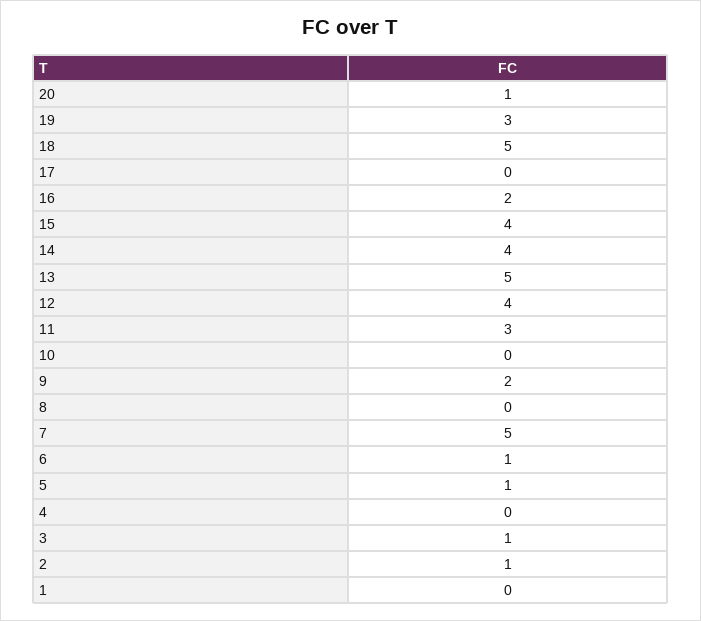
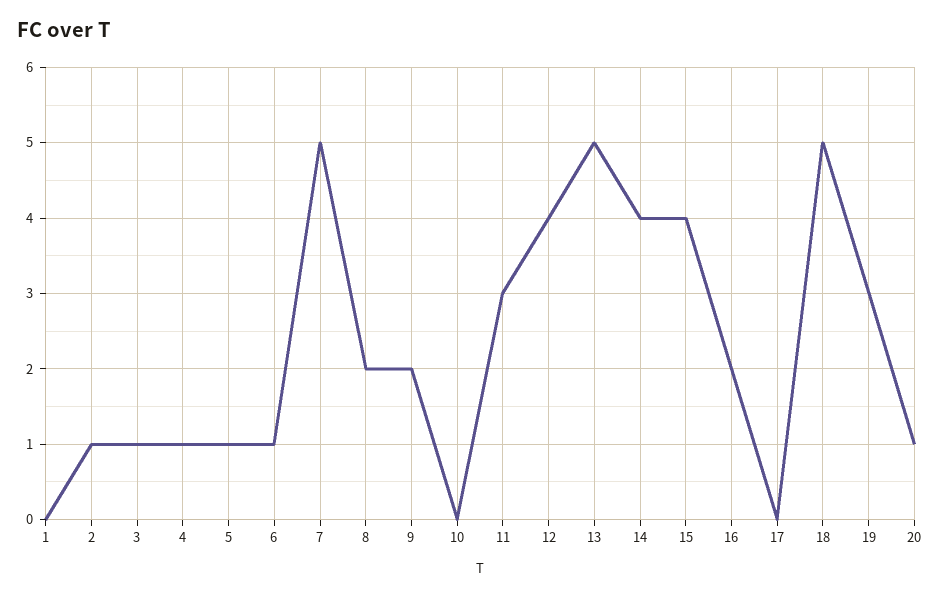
  {
    "20": 1,
    "19": 3,
    "18": 5,
    "17": 0,
    "16": 2,
    "15": 4,
    "14": 4,
    "13": 5,
    "12": 4,
    "11": 3,
    "10": 0,
    "9": 2,
-   "8": 0,
+   "8": 2,
    "7": 5,
    "6": 1,
    "5": 1,
-   "4": 0,
+   "4": 1,
    "3": 1,
    "2": 1,
    "1": 0
  }

